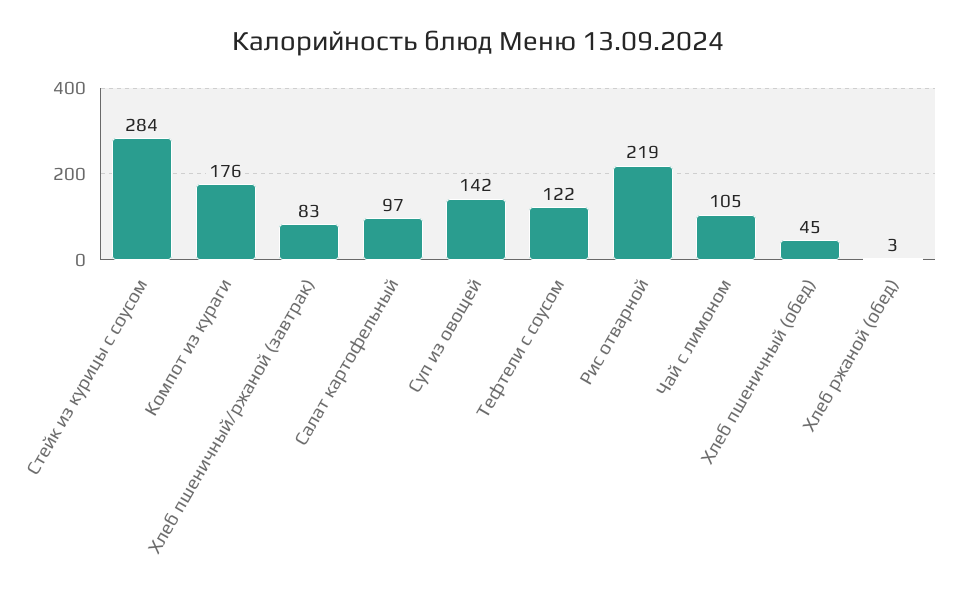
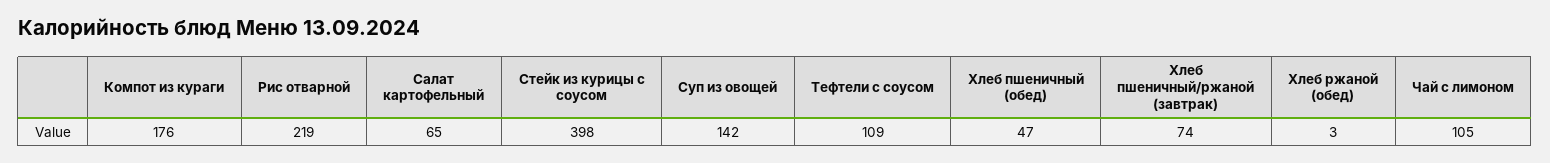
  {
-   "Стейк из курицы с соусом": 284,
+   "Стейк из курицы с соусом": 398,
    "Компот из кураги": 176,
-   "Хлеб пшеничный/ржаной (завтрак)": 83,
+   "Хлеб пшеничный/ржаной (завтрак)": 74,
-   "Салат картофельный": 97,
+   "Салат картофельный": 65,
    "Суп из овощей": 142,
-   "Тефтели с соусом": 122,
+   "Тефтели с соусом": 109,
    "Рис отварной": 219,
    "Чай с лимоном": 105,
-   "Хлеб пшеничный (обед)": 45,
+   "Хлеб пшеничный (обед)": 47,
    "Хлеб ржаной (обед)": 3
  }

